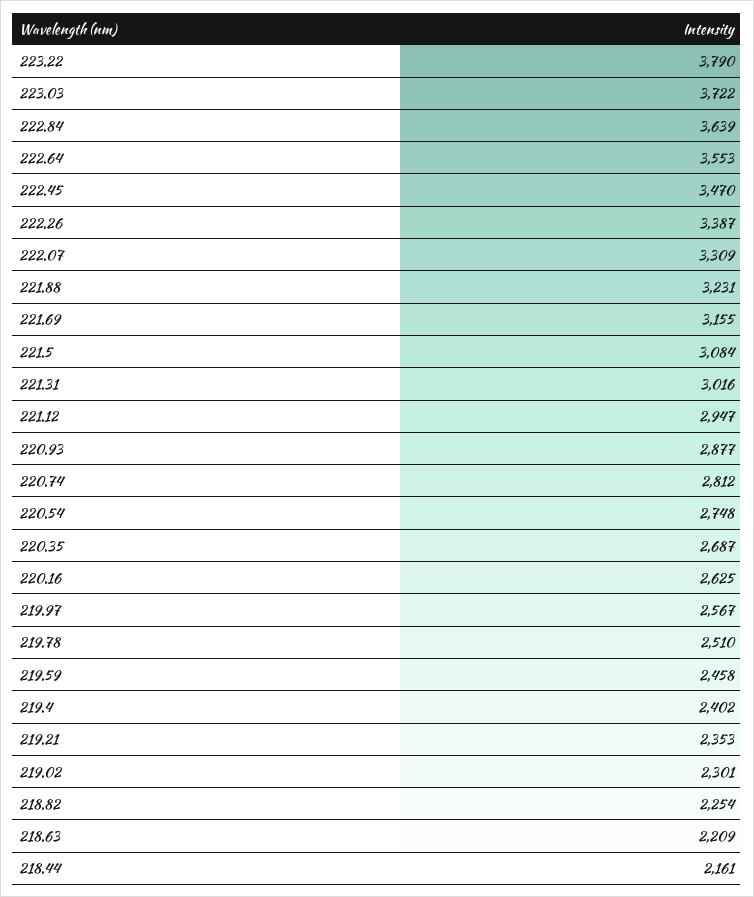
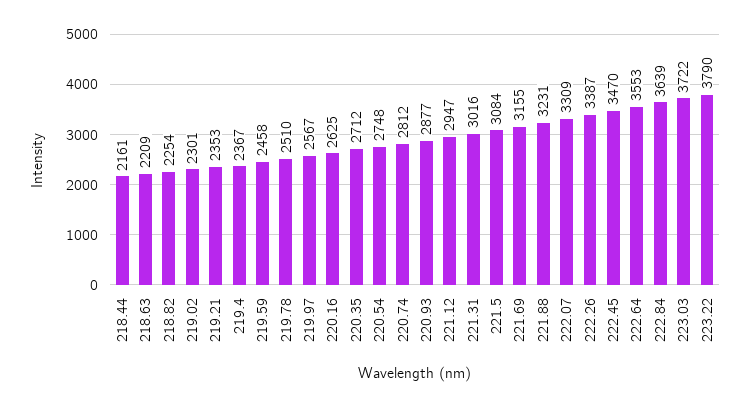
  {
    "223.22": 3790,
    "223.03": 3722,
    "222.84": 3639,
    "222.64": 3553,
    "222.45": 3470,
    "222.26": 3387,
    "222.07": 3309,
    "221.88": 3231,
    "221.69": 3155,
    "221.5": 3084,
    "221.31": 3016,
    "221.12": 2947,
    "220.93": 2877,
    "220.74": 2812,
    "220.54": 2748,
-   "220.35": 2687,
+   "220.35": 2712,
    "220.16": 2625,
    "219.97": 2567,
    "219.78": 2510,
    "219.59": 2458,
-   "219.4": 2402,
+   "219.4": 2367,
    "219.21": 2353,
    "219.02": 2301,
    "218.82": 2254,
    "218.63": 2209,
    "218.44": 2161
  }

